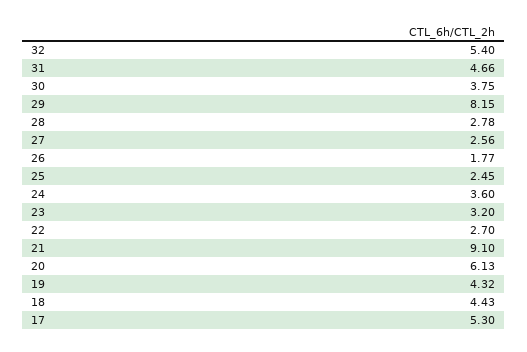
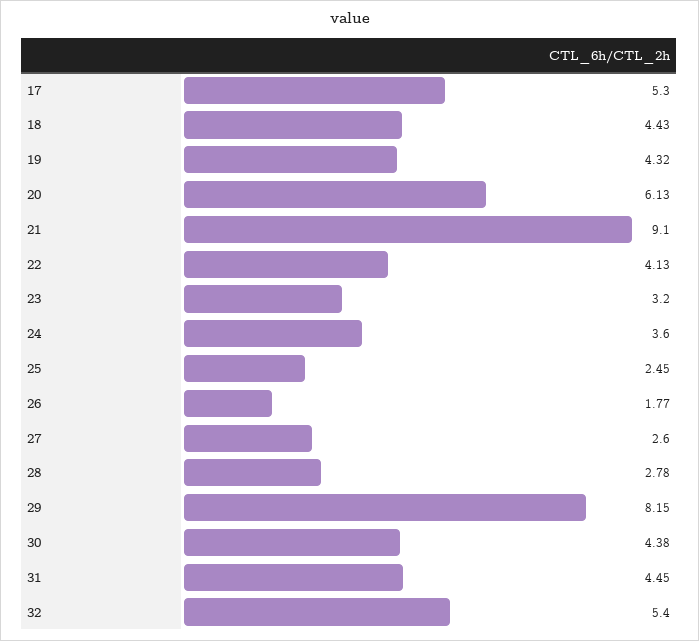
  {
    "32": 5.4,
-   "31": 4.66,
+   "31": 4.45,
-   "30": 3.75,
+   "30": 4.38,
    "29": 8.15,
    "28": 2.78,
-   "27": 2.56,
+   "27": 2.6,
    "26": 1.77,
    "25": 2.45,
    "24": 3.6,
    "23": 3.2,
-   "22": 2.7,
+   "22": 4.13,
    "21": 9.1,
    "20": 6.13,
    "19": 4.32,
    "18": 4.43,
    "17": 5.3
  }

